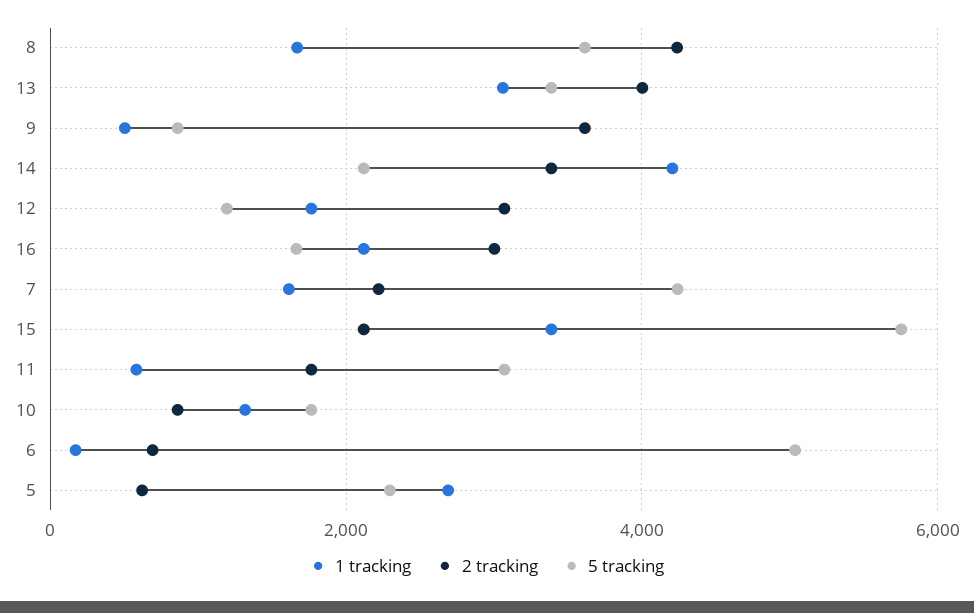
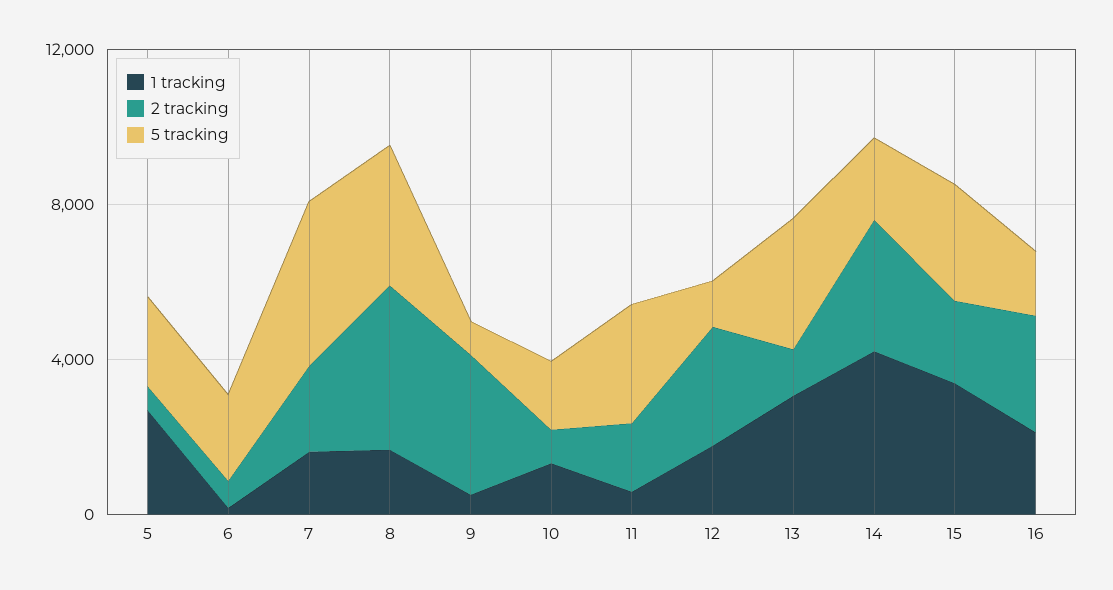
  {
    "1 tracking": {
      "8": 1600,
      "13": 3000,
      "9": 600,
      "14": 4200,
      "12": 1800,
      "16": 2200,
      "7": 1600,
      "15": 3400,
      "11": 600,
      "10": 1400,
      "6": 200,
      "5": 2600
    },
    "2 tracking": {
      "8": 4200,
-     "13": 4000,
+     "13": 1000,
      "9": 3600,
      "14": 3400,
      "12": 3000,
      "16": 3000,
      "7": 2200,
      "15": 2200,
      "11": 1800,
      "10": 800,
      "6": 600,
      "5": 600
    },
    "5 tracking": {
      "8": 3600,
      "13": 3400,
      "9": 800,
      "14": 2200,
      "12": 1200,
      "16": 1600,
      "7": 4200,
-     "15": 5800,
+     "15": 3000,
      "11": 3000,
      "10": 1800,
-     "6": 5000,
+     "6": 2000,
      "5": 2200
    }
  }

